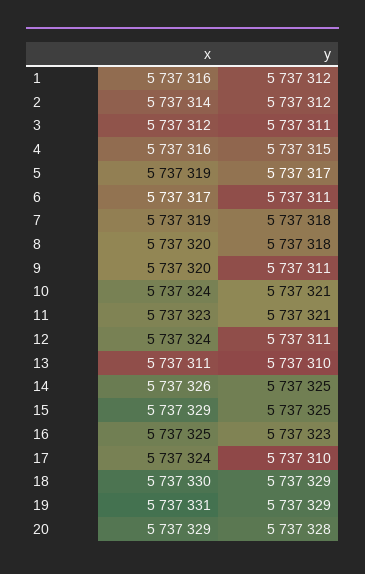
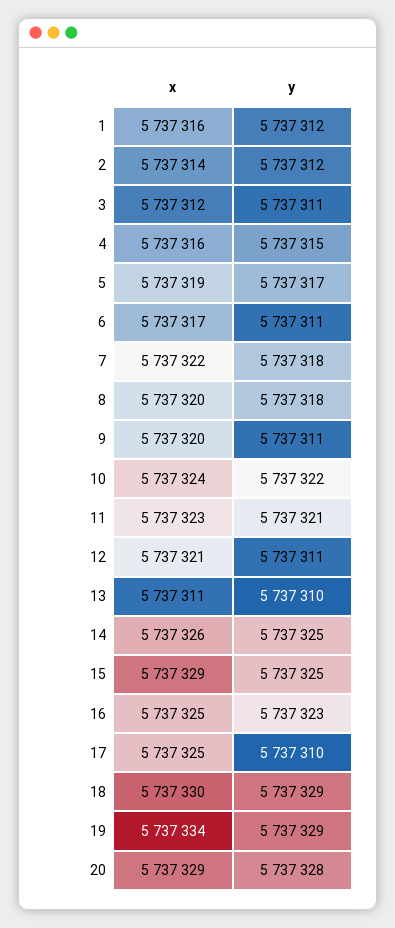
  {
    "x": {
      "1": 5737316,
      "2": 5737314,
      "3": 5737312,
      "4": 5737316,
      "5": 5737319,
      "6": 5737317,
-     "7": 5737319,
+     "7": 5737322,
      "8": 5737320,
      "9": 5737320,
      "10": 5737324,
      "11": 5737323,
-     "12": 5737324,
+     "12": 5737321,
      "13": 5737311,
      "14": 5737326,
      "15": 5737329,
      "16": 5737325,
-     "17": 5737324,
+     "17": 5737325,
      "18": 5737330,
-     "19": 5737331,
+     "19": 5737334,
      "20": 5737329
    },
    "y": {
      "1": 5737312,
      "2": 5737312,
      "3": 5737311,
      "4": 5737315,
      "5": 5737317,
      "6": 5737311,
      "7": 5737318,
      "8": 5737318,
      "9": 5737311,
-     "10": 5737321,
+     "10": 5737322,
      "11": 5737321,
      "12": 5737311,
      "13": 5737310,
      "14": 5737325,
      "15": 5737325,
      "16": 5737323,
      "17": 5737310,
      "18": 5737329,
      "19": 5737329,
      "20": 5737328
    }
  }

